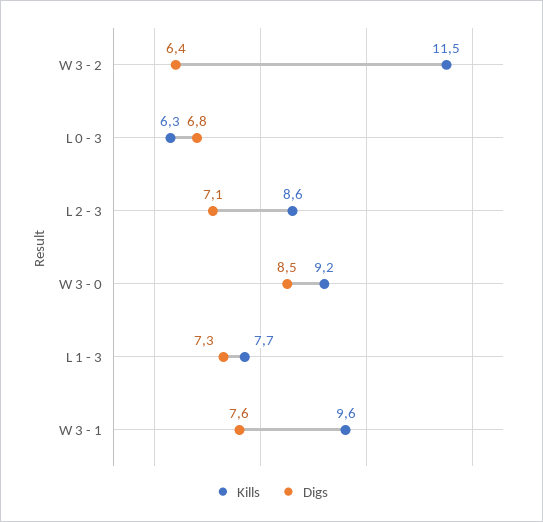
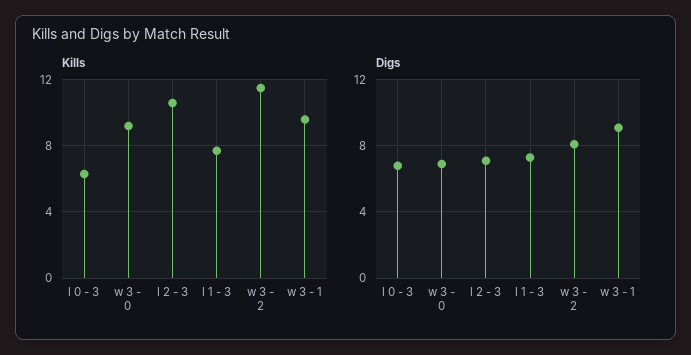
  {
    "Kills": {
      "W 3 - 2": 11.5,
      "L 0 - 3": 6.3,
-     "L 2 - 3": 8.6,
+     "L 2 - 3": 10.5,
      "W 3 - 0": 9.2,
      "L 1 - 3": 7.7,
      "W 3 - 1": 9.6
    },
    "Digs": {
-     "W 3 - 2": 6.4,
+     "W 3 - 2": 8,
      "L 0 - 3": 6.8,
      "L 2 - 3": 7.1,
-     "W 3 - 0": 8.5,
+     "W 3 - 0": 7,
      "L 1 - 3": 7.3,
-     "W 3 - 1": 7.6
+     "W 3 - 1": 9
    }
  }

